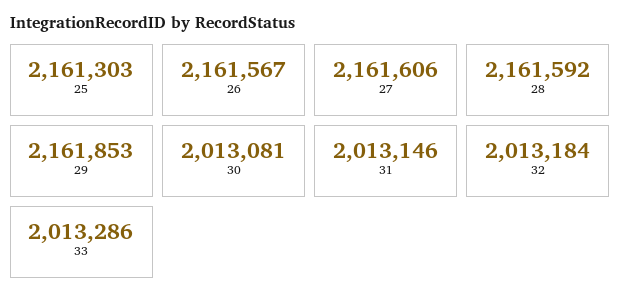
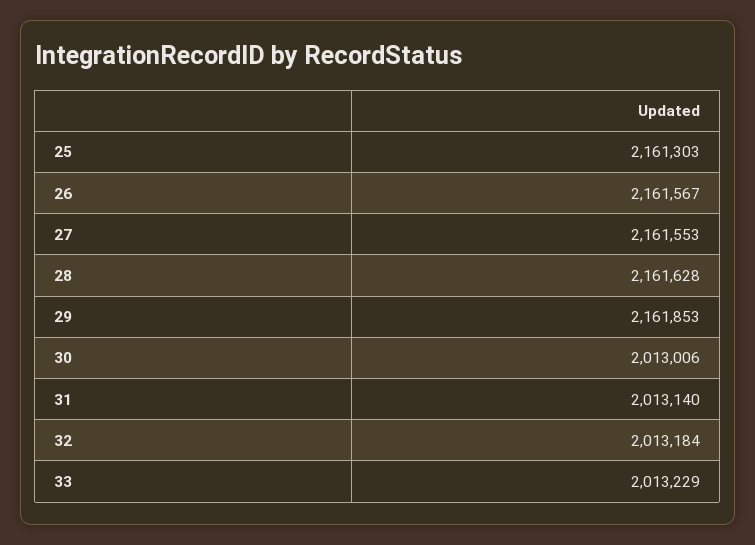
  {
    "25": 2161303,
    "26": 2161567,
-   "27": 2161606,
+   "27": 2161553,
-   "28": 2161592,
+   "28": 2161628,
    "29": 2161853,
-   "30": 2013081,
+   "30": 2013006,
-   "31": 2013146,
+   "31": 2013140,
    "32": 2013184,
-   "33": 2013286
+   "33": 2013229
  }

